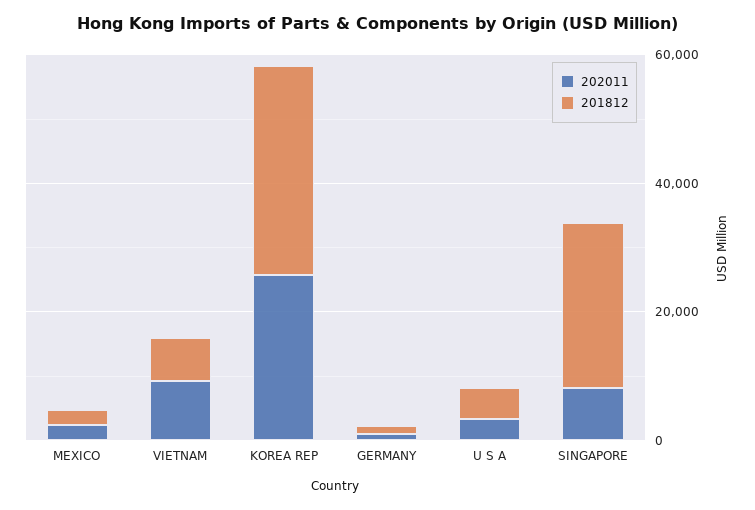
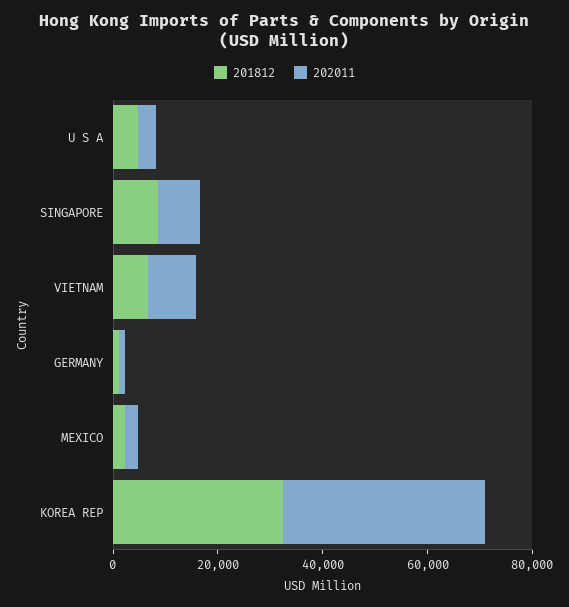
  {
    "202011": {
      "MEXICO": 0,
      "VIETNAM": 10000,
-     "KOREA REP": 25000,
+     "KOREA REP": 40000,
      "GERMANY": 0,
      "U S A": 5000,
      "SINGAPORE": 10000
    },
    "201812": {
      "MEXICO": 0,
      "VIETNAM": 5000,
      "KOREA REP": 30000,
      "GERMANY": 0,
      "U S A": 5000,
-     "SINGAPORE": 25000
+     "SINGAPORE": 10000
    }
  }

